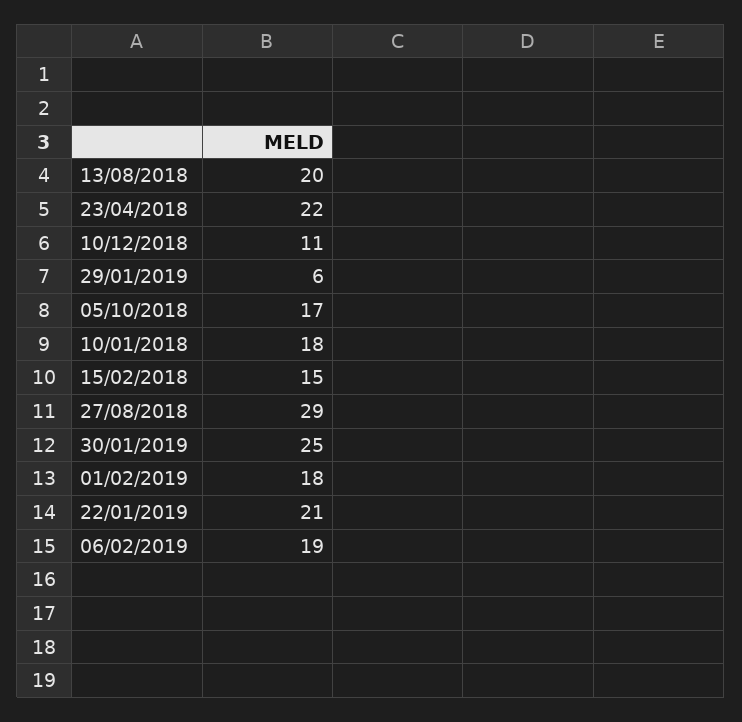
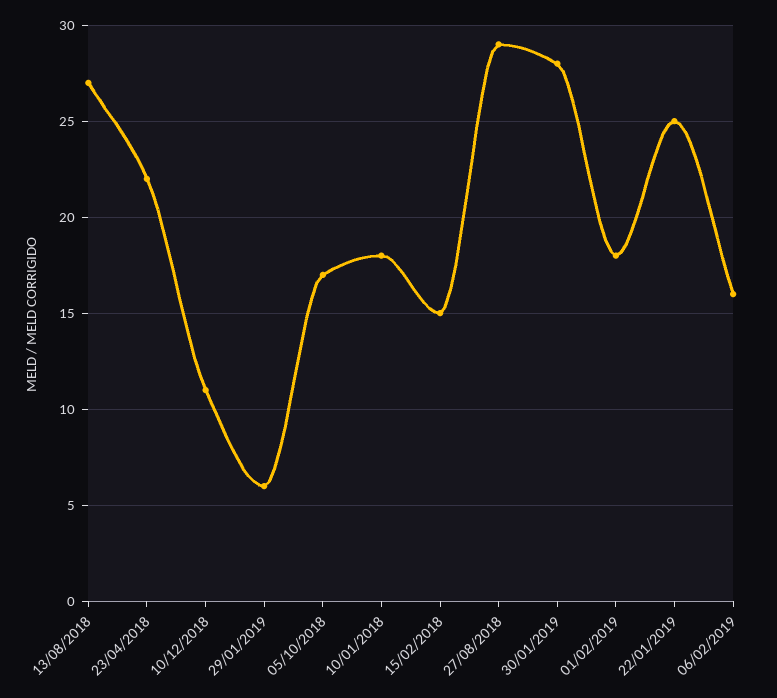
  {
-   "13/08/2018": 20,
+   "13/08/2018": 27,
    "23/04/2018": 22,
    "10/12/2018": 11,
    "29/01/2019": 6,
    "05/10/2018": 17,
    "10/01/2018": 18,
    "15/02/2018": 15,
    "27/08/2018": 29,
-   "30/01/2019": 25,
+   "30/01/2019": 28,
    "01/02/2019": 18,
-   "22/01/2019": 21,
+   "22/01/2019": 25,
-   "06/02/2019": 19
+   "06/02/2019": 16
  }

